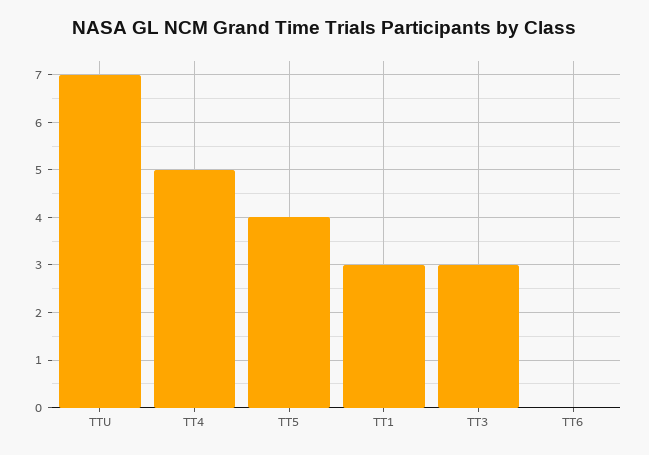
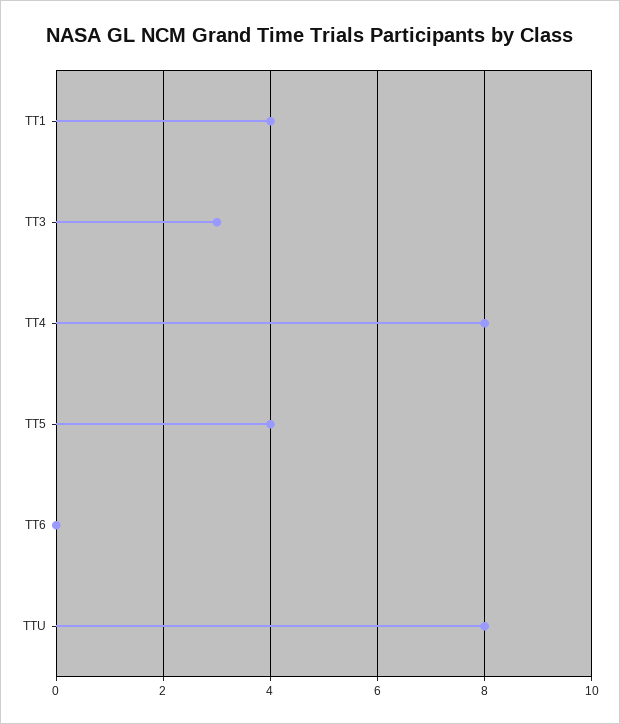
  {
-   "TTU": 7,
+   "TTU": 8,
-   "TT4": 5,
+   "TT4": 8,
    "TT5": 4,
-   "TT1": 3,
+   "TT1": 4,
    "TT3": 3,
    "TT6": 0
  }

